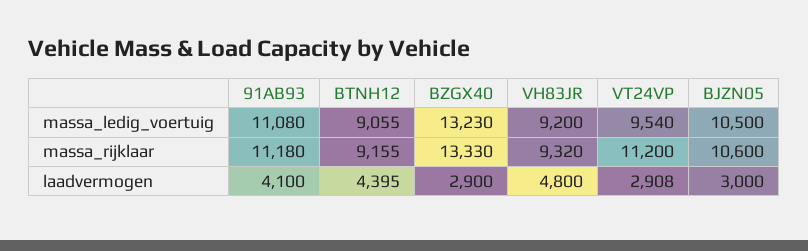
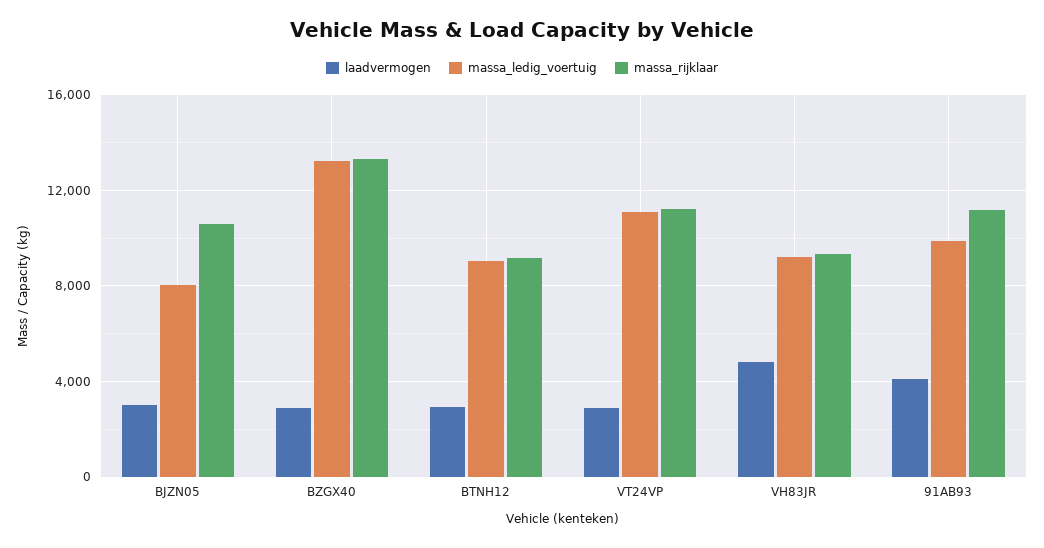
  {
    "massa_ledig_voertuig": {
-     "91AB93": 11080,
+     "91AB93": 10000,
      "BTNH12": 9055,
      "BZGX40": 13230,
      "VH83JR": 9200,
-     "VT24VP": 9540,
+     "VT24VP": 11000,
-     "BJZN05": 10500
+     "BJZN05": 8000
    },
    "massa_rijklaar": {
      "91AB93": 11180,
      "BTNH12": 9155,
      "BZGX40": 13330,
      "VH83JR": 9320,
      "VT24VP": 11200,
      "BJZN05": 10600
    },
    "laadvermogen": {
      "91AB93": 4100,
-     "BTNH12": 4395,
+     "BTNH12": 3000,
      "BZGX40": 2900,
      "VH83JR": 4800,
      "VT24VP": 2908,
      "BJZN05": 3000
    }
  }

